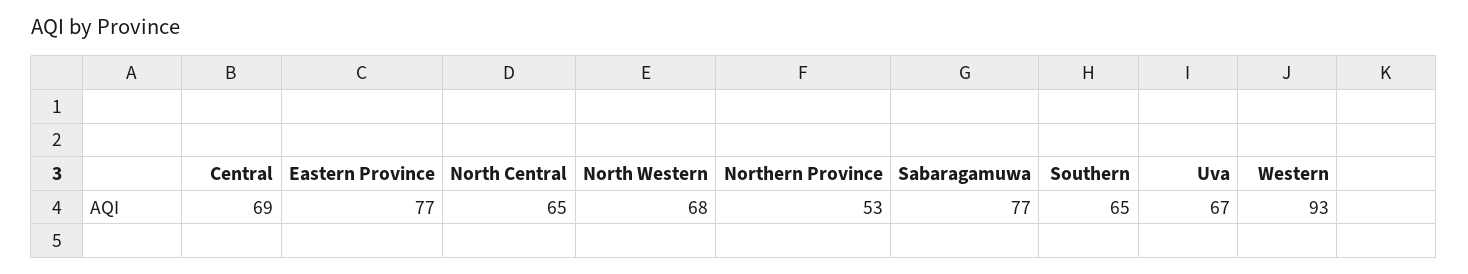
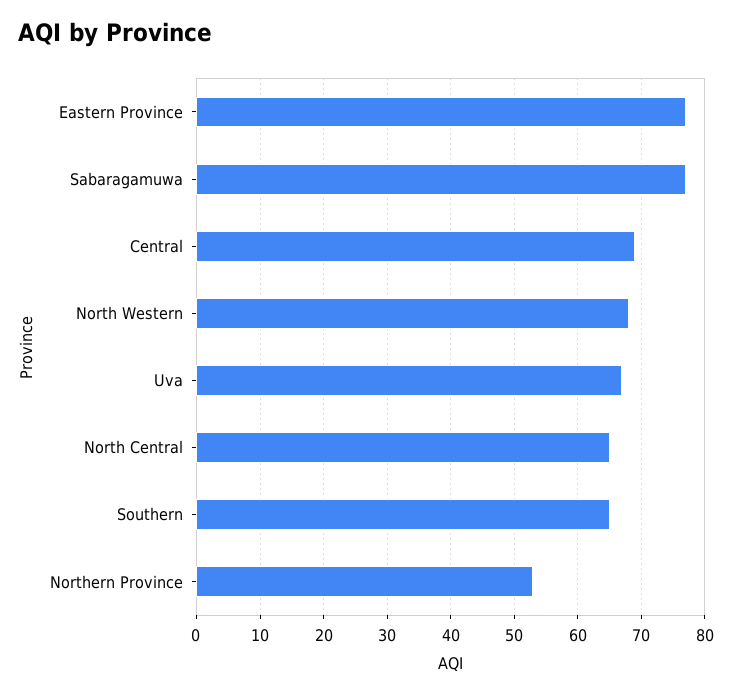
  {
    "Central": 69,
    "Eastern Province": 77,
    "North Central": 65,
    "North Western": 68,
    "Northern Province": 53,
    "Sabaragamuwa": 77,
    "Southern": 65,
-   "Uva": 67,
+   "Uva": 67
-   "Western": 93
  }

